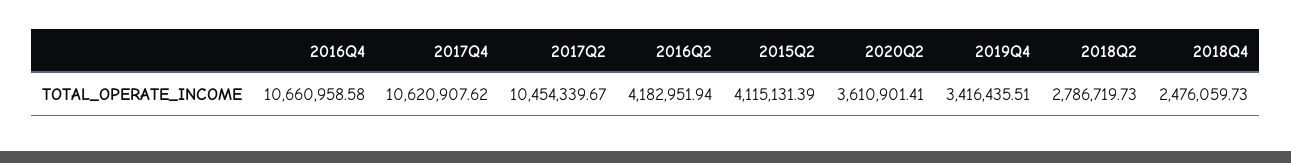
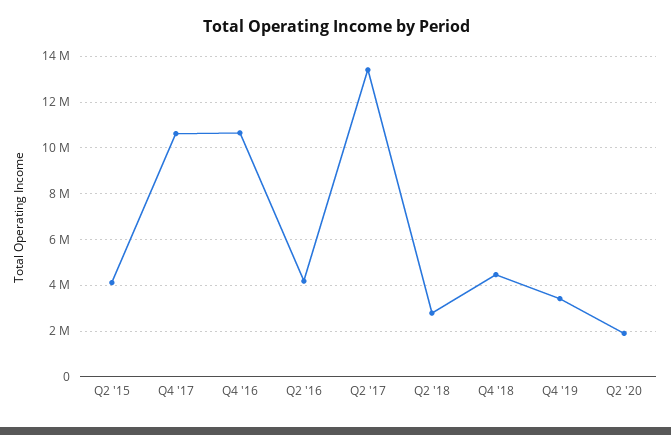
  {
    "2016Q4": 10660958.58,
    "2017Q4": 10620907.62,
-   "2017Q2": 10454339.67,
+   "2017Q2": 13500000,
    "2016Q2": 4182951.94,
    "2015Q2": 4115131.39,
-   "2020Q2": 3610901.41,
+   "2020Q2": 2000000,
    "2019Q4": 3416435.51,
    "2018Q2": 2786719.73,
-   "2018Q4": 2476059.73
+   "2018Q4": 4500000
  }

